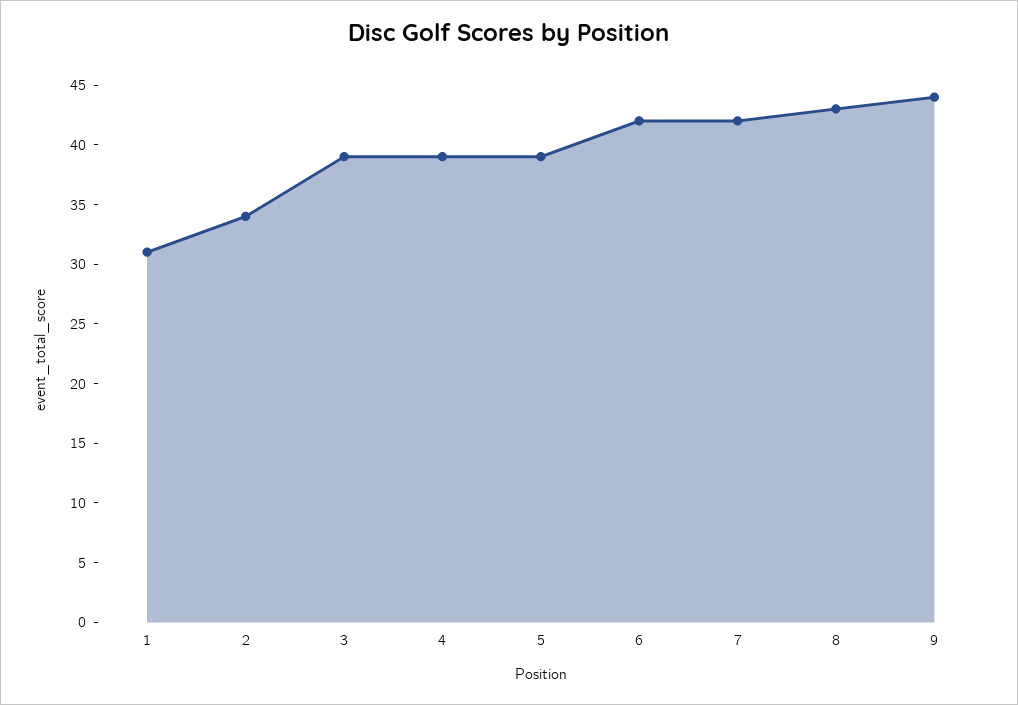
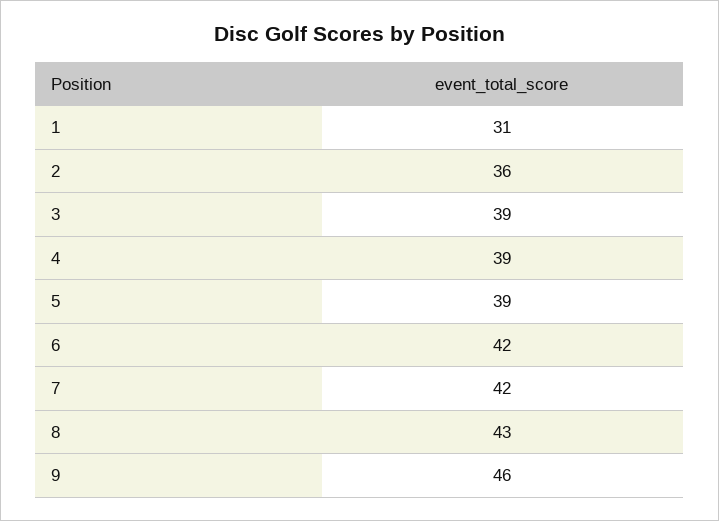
  {
    "1": 31,
-   "2": 34,
+   "2": 36,
    "3": 39,
    "4": 39,
    "5": 39,
    "6": 42,
    "7": 42,
    "8": 43,
-   "9": 44
+   "9": 46
  }

